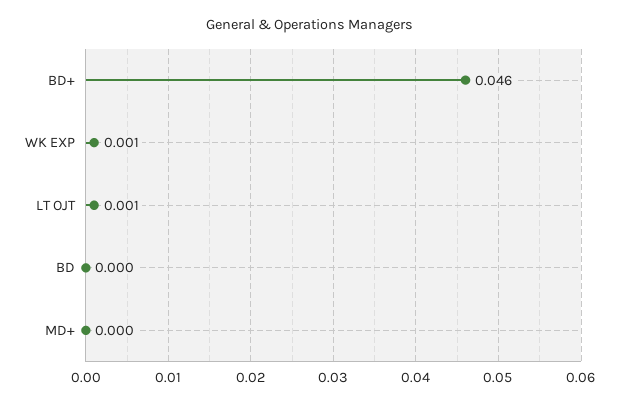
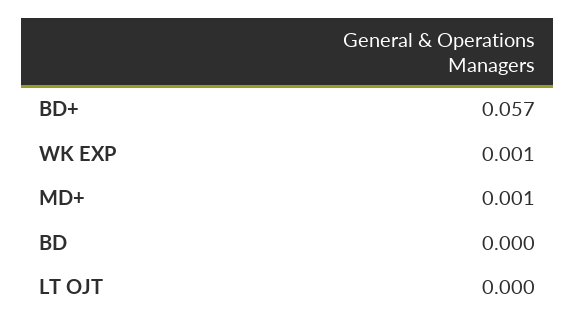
  {
-   "BD+": 0.046,
+   "BD+": 0.057,
    "WK EXP": 0.001,
-   "LT OJT": 0.001,
+   "LT OJT": 0,
    "BD": 0,
-   "MD+": 0
+   "MD+": 0.001
  }

